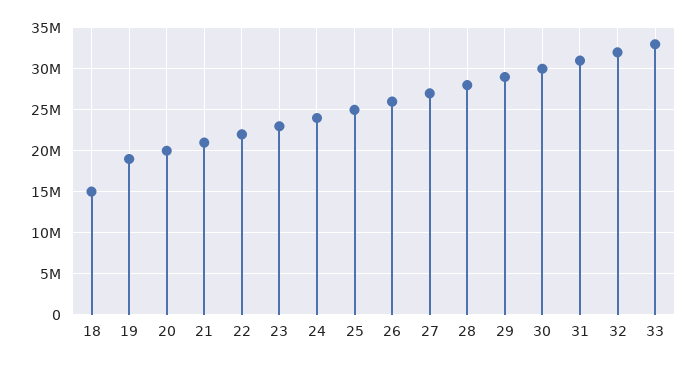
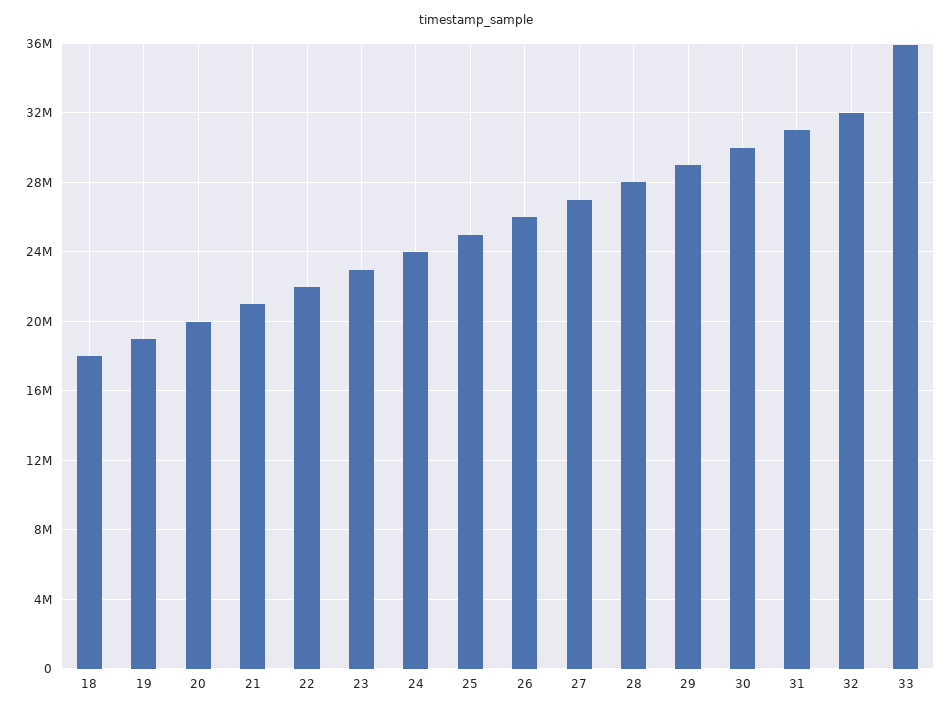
  {
-   "18": 15000000,
+   "18": 18000000,
    "19": 19000000,
    "20": 20000000,
    "21": 21000000,
    "22": 22000000,
    "23": 23000000,
    "24": 24000000,
    "25": 25000000,
    "26": 26000000,
    "27": 27000000,
    "28": 28000000,
    "29": 29000000,
    "30": 30000000,
    "31": 31000000,
    "32": 32000000,
-   "33": 33000000
+   "33": 36000000
  }

